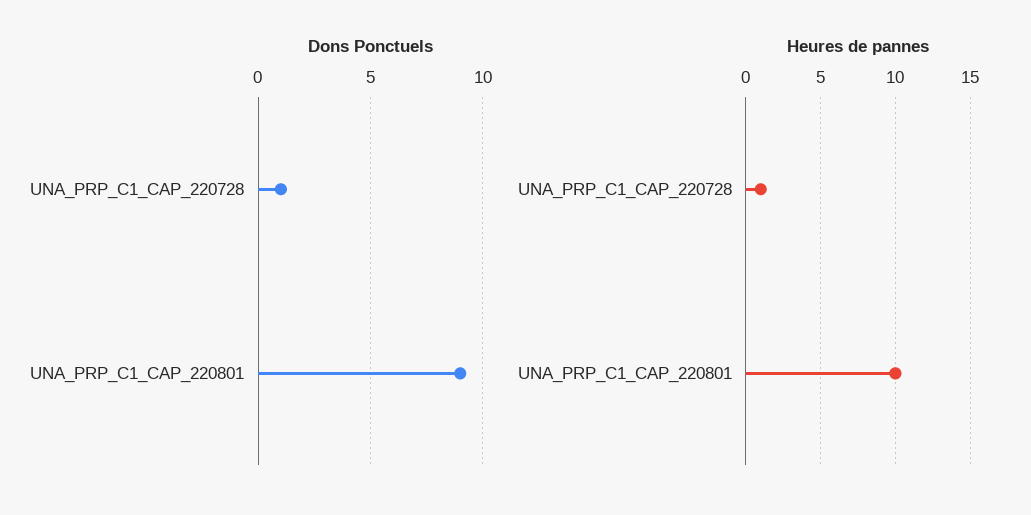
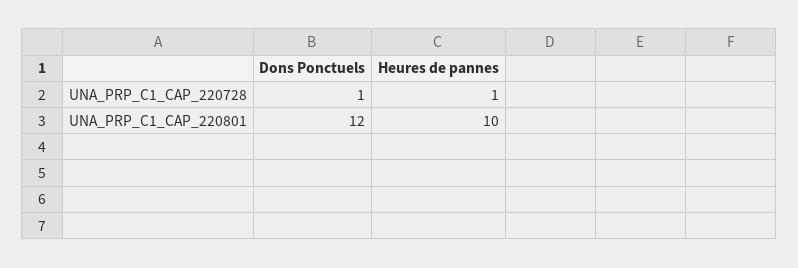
  {
    "Dons Ponctuels": {
      "UNA_PRP_C1_CAP_220728": 1,
-     "UNA_PRP_C1_CAP_220801": 9
+     "UNA_PRP_C1_CAP_220801": 12
    },
    "Heures de pannes": {
      "UNA_PRP_C1_CAP_220728": 1,
      "UNA_PRP_C1_CAP_220801": 10
    }
  }

